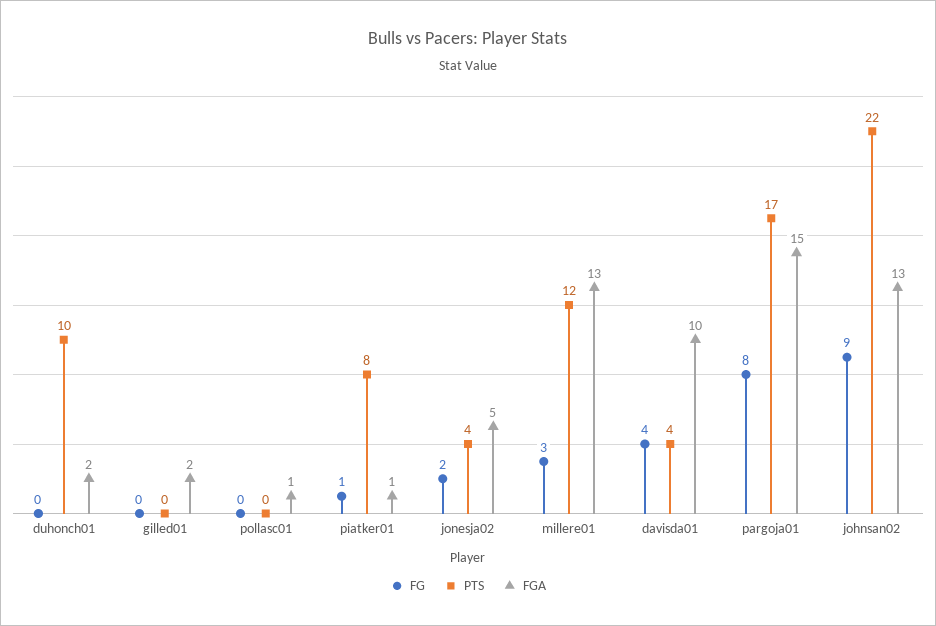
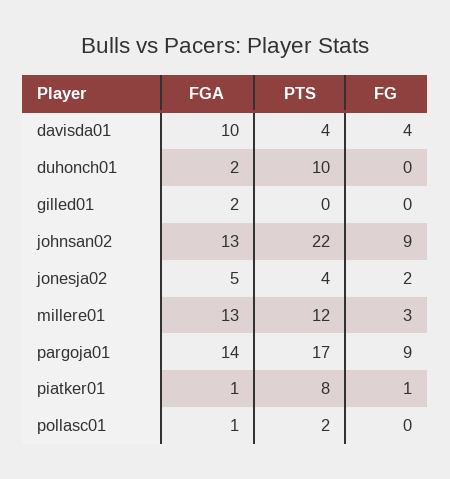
  {
    "FG": {
      "duhonch01": 0,
      "gilled01": 0,
      "pollasc01": 0,
      "piatker01": 1,
      "jonesja02": 2,
      "millere01": 3,
      "davisda01": 4,
-     "pargoja01": 8,
+     "pargoja01": 9,
      "johnsan02": 9
    },
    "PTS": {
      "duhonch01": 10,
      "gilled01": 0,
-     "pollasc01": 0,
+     "pollasc01": 2,
      "piatker01": 8,
      "jonesja02": 4,
      "millere01": 12,
      "davisda01": 4,
      "pargoja01": 17,
      "johnsan02": 22
    },
    "FGA": {
      "duhonch01": 2,
      "gilled01": 2,
      "pollasc01": 1,
      "piatker01": 1,
      "jonesja02": 5,
      "millere01": 13,
      "davisda01": 10,
-     "pargoja01": 15,
+     "pargoja01": 14,
      "johnsan02": 13
    }
  }

